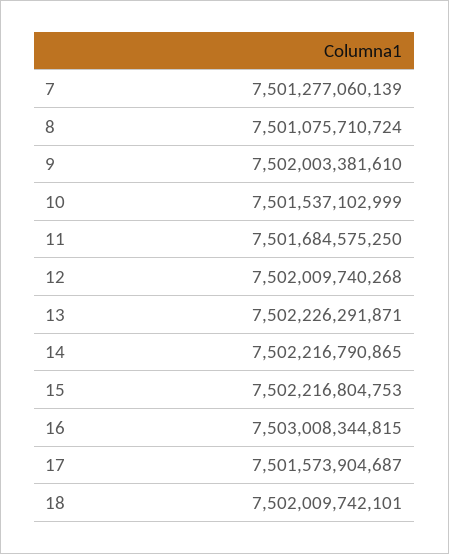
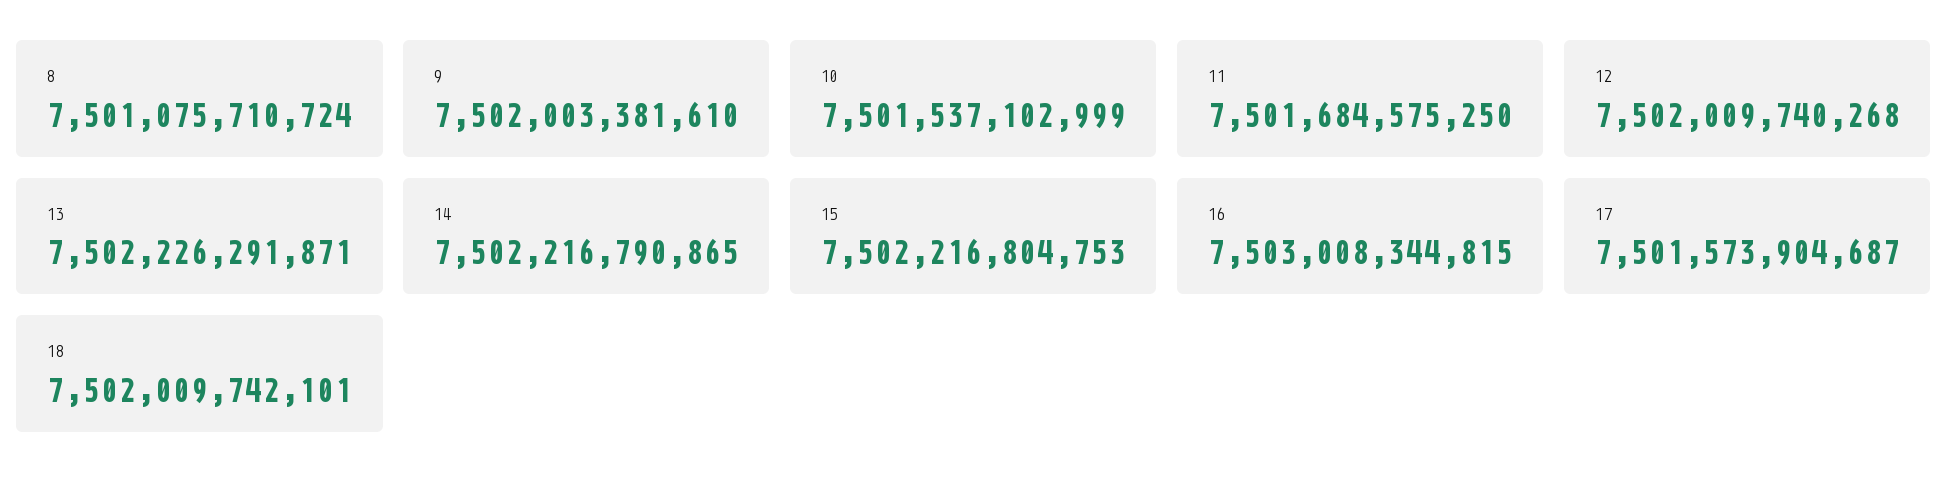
  {
-   "7": 7501277060139,
    "8": 7501075710724,
    "9": 7502003381610,
    "10": 7501537102999,
    "11": 7501684575250,
    "12": 7502009740268,
    "13": 7502226291871,
    "14": 7502216790865,
    "15": 7502216804753,
    "16": 7503008344815,
    "17": 7501573904687,
    "18": 7502009742101
  }

